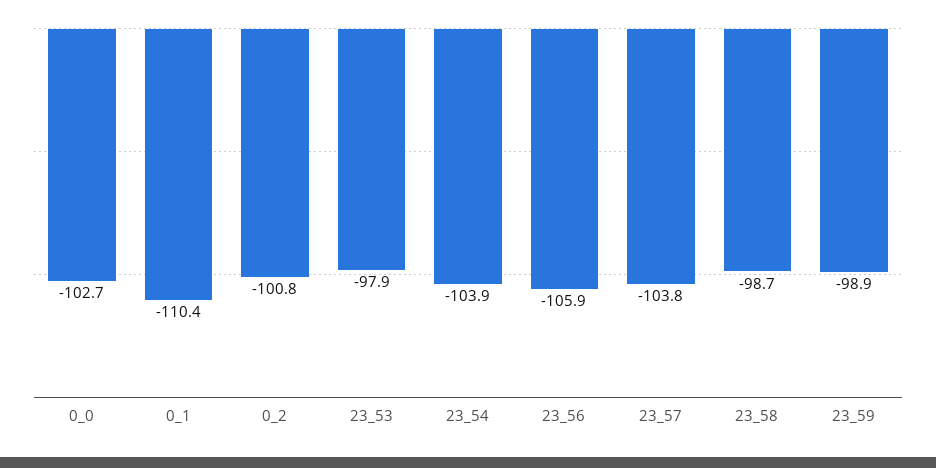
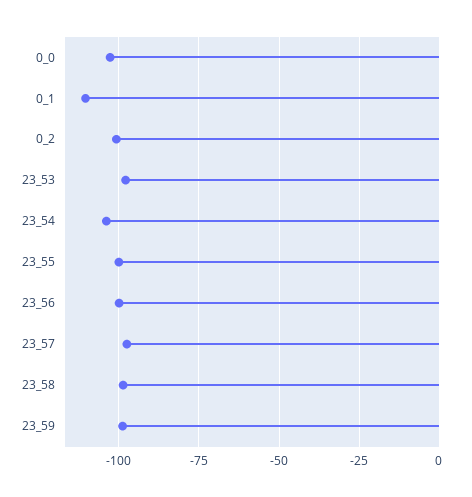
  {
    "0_0": -102.7,
    "0_1": -110.4,
    "0_2": -100.8,
    "23_53": -97.9,
    "23_54": -103.9,
-   "23_56": -105.9,
+   "23_56": -100,
-   "23_57": -103.8,
+   "23_57": -97.5,
    "23_58": -98.7,
-   "23_59": -98.9
+   "23_59": -98.9,
+   "23_55": -100
  }

